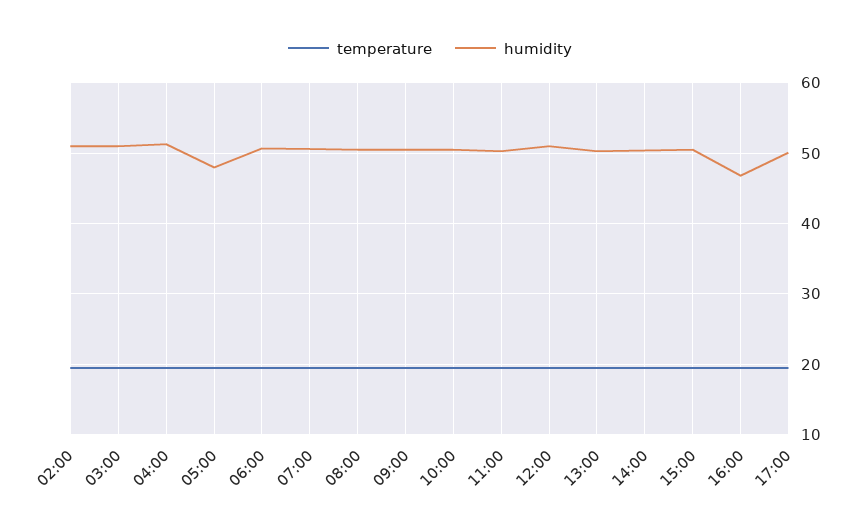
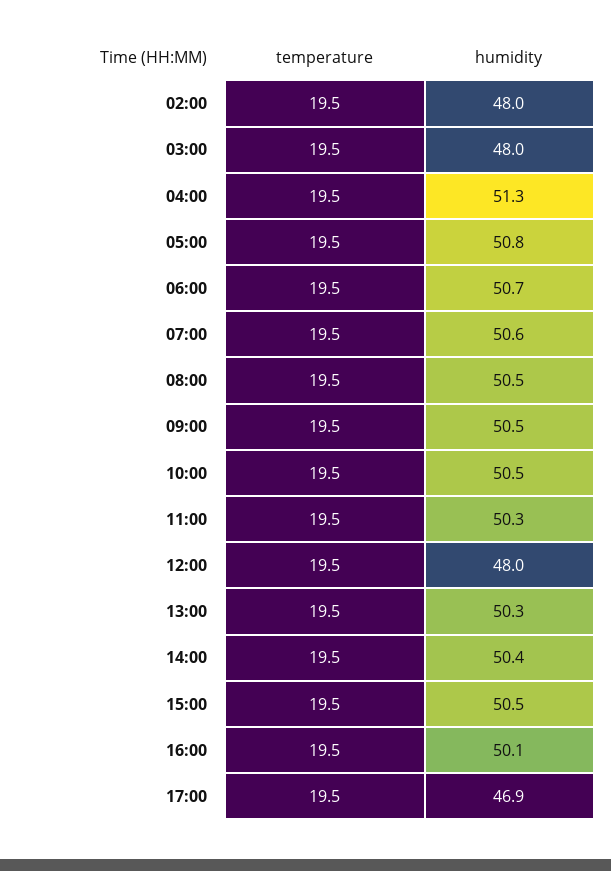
  {
    "temperature": {
      "02:00": 19.5,
      "03:00": 19.5,
      "04:00": 19.5,
      "05:00": 19.5,
      "06:00": 19.5,
      "07:00": 19.5,
      "08:00": 19.5,
      "09:00": 19.5,
      "10:00": 19.5,
      "11:00": 19.5,
      "12:00": 19.5,
      "13:00": 19.5,
      "14:00": 19.5,
      "15:00": 19.5,
      "16:00": 19.5,
      "17:00": 19.5
    },
    "humidity": {
-     "02:00": 51,
+     "02:00": 48,
-     "03:00": 51,
+     "03:00": 48,
      "04:00": 51.3,
-     "05:00": 48,
+     "05:00": 50.8,
      "06:00": 50.7,
      "07:00": 50.6,
      "08:00": 50.5,
      "09:00": 50.5,
      "10:00": 50.5,
      "11:00": 50.3,
-     "12:00": 51,
+     "12:00": 48,
      "13:00": 50.3,
      "14:00": 50.4,
      "15:00": 50.5,
-     "16:00": 47,
+     "16:00": 50.1,
-     "17:00": 50
+     "17:00": 46.9
    }
  }

